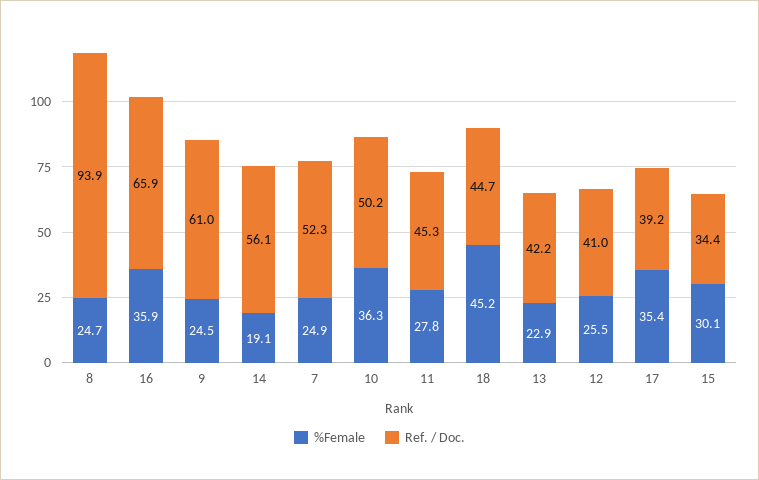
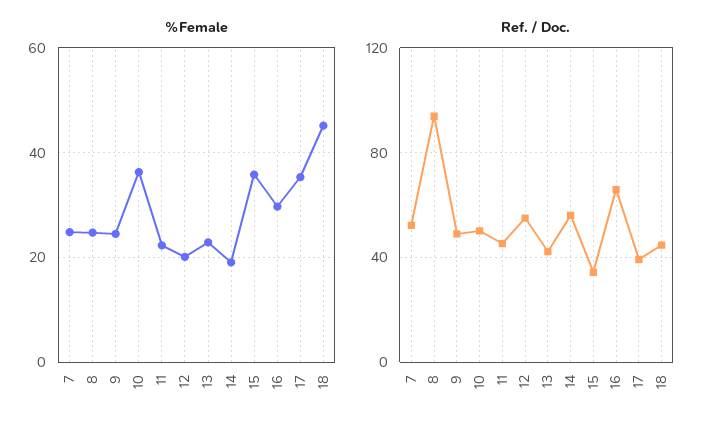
  {
    "%Female": {
      "8": 24.7,
-     "16": 35.9,
+     "16": 30,
      "9": 24.5,
      "14": 19.1,
      "7": 24.9,
      "10": 36.3,
-     "11": 27.8,
+     "11": 22,
      "18": 45.2,
      "13": 22.9,
-     "12": 25.5,
+     "12": 20,
      "17": 35.4,
-     "15": 30.1
+     "15": 36
    },
    "Ref. / Doc.": {
      "8": 93.9,
      "16": 65.9,
-     "9": 61,
+     "9": 50,
      "14": 56.1,
      "7": 52.3,
      "10": 50.2,
      "11": 45.3,
      "18": 44.7,
      "13": 42.2,
-     "12": 41,
+     "12": 55,
      "17": 39.2,
      "15": 34.4
    }
  }

